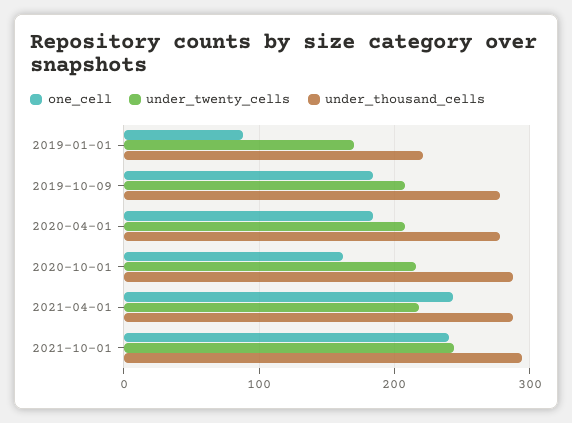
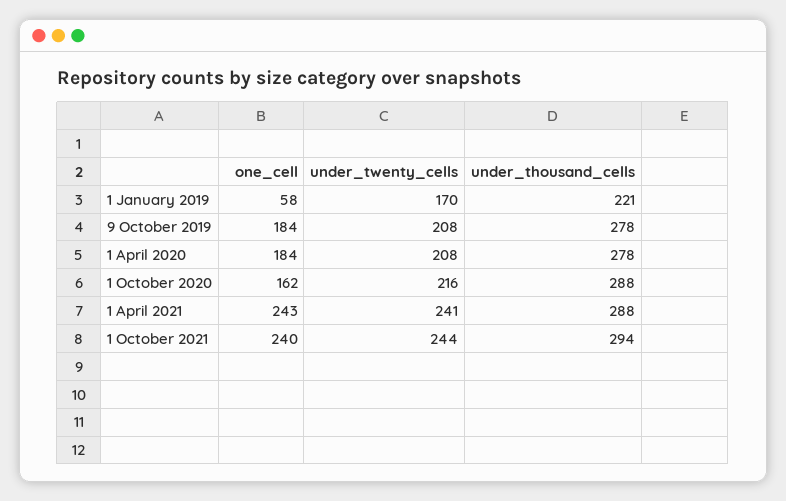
  {
    "one_cell": {
-     "2019-01-01": 90,
+     "2019-01-01": 58,
      "2019-10-09": 184,
      "2020-04-01": 184,
      "2020-10-01": 162,
      "2021-04-01": 243,
      "2021-10-01": 240
    },
    "under_twenty_cells": {
      "2019-01-01": 170,
      "2019-10-09": 208,
      "2020-04-01": 208,
      "2020-10-01": 216,
-     "2021-04-01": 220,
+     "2021-04-01": 241,
      "2021-10-01": 244
    },
    "under_thousand_cells": {
      "2019-01-01": 221,
      "2019-10-09": 278,
      "2020-04-01": 278,
      "2020-10-01": 288,
      "2021-04-01": 288,
      "2021-10-01": 294
    }
  }

